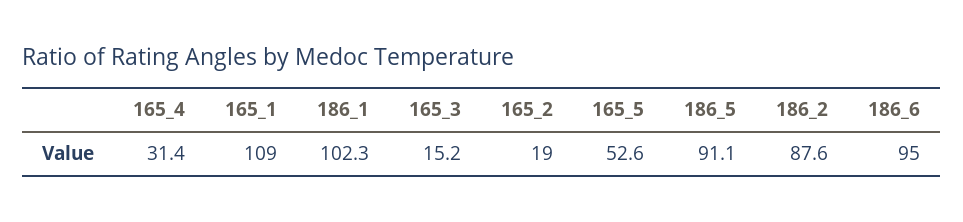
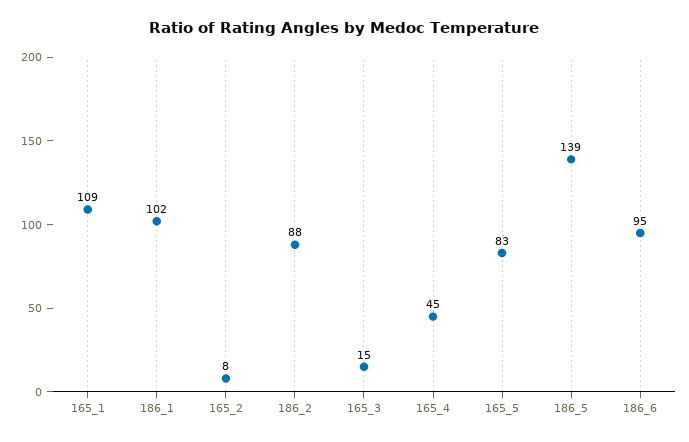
  {
-   "165_4": 31.4,
+   "165_4": 45,
    "165_1": 109,
    "186_1": 102.3,
    "165_3": 15.2,
-   "165_2": 19,
+   "165_2": 8,
-   "165_5": 52.6,
+   "165_5": 83,
-   "186_5": 91.1,
+   "186_5": 139,
    "186_2": 87.6,
    "186_6": 95
  }

